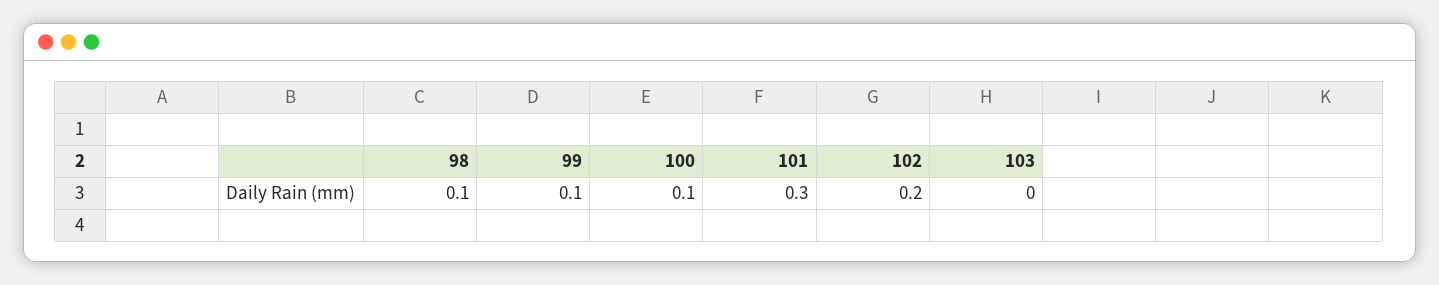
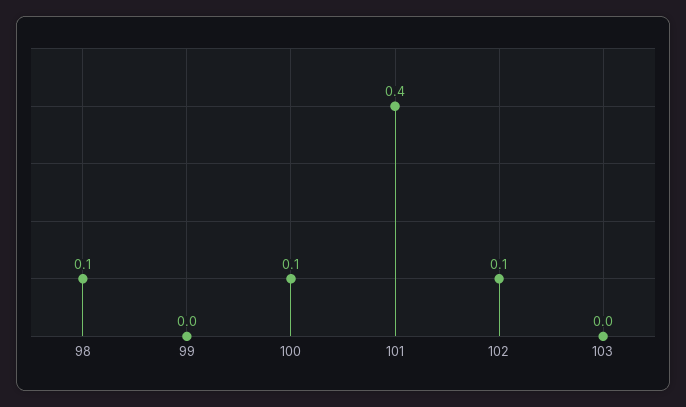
  {
    "98": 0.1,
-   "99": 0.1,
+   "99": 0,
    "100": 0.1,
-   "101": 0.3,
+   "101": 0.4,
-   "102": 0.2,
+   "102": 0.1,
    "103": 0
  }

